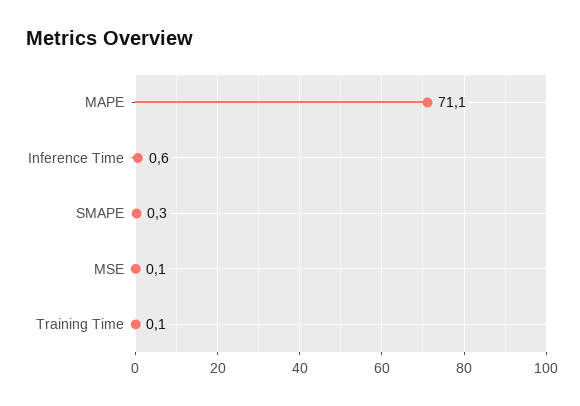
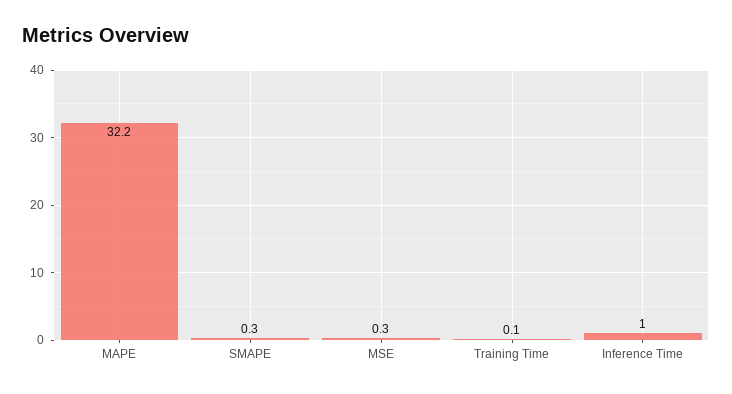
  {
-   "MAPE": 71.1,
+   "MAPE": 32.2,
-   "Inference Time": 0.6,
+   "Inference Time": 1,
    "SMAPE": 0.3,
-   "MSE": 0.1,
+   "MSE": 0.3,
    "Training Time": 0.1
  }

